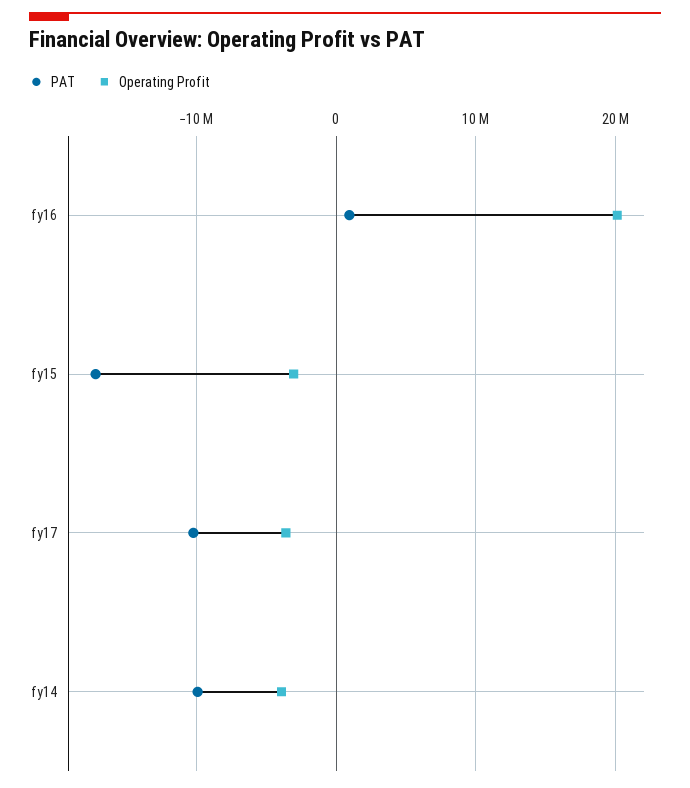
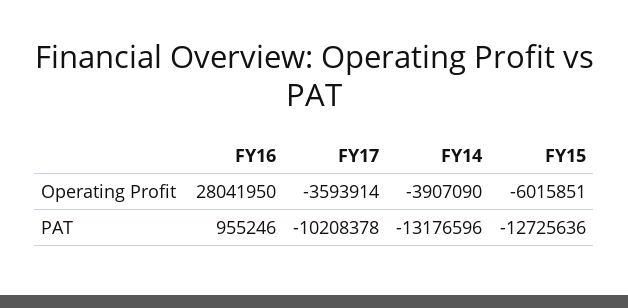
  {
    "PAT": {
      "fy16": 955246,
-     "fy15": -17000000,
+     "fy15": -12725636,
      "fy17": -10208378,
-     "fy14": -10000000
+     "fy14": -13176596
    },
    "Operating Profit": {
-     "fy16": 20000000,
+     "fy16": 28041950,
-     "fy15": -3000000,
+     "fy15": -6015851,
      "fy17": -3593914,
      "fy14": -3907090
    }
  }

